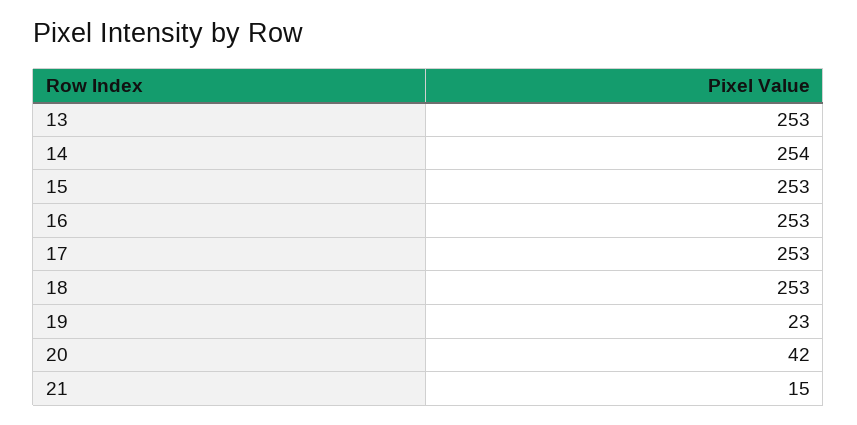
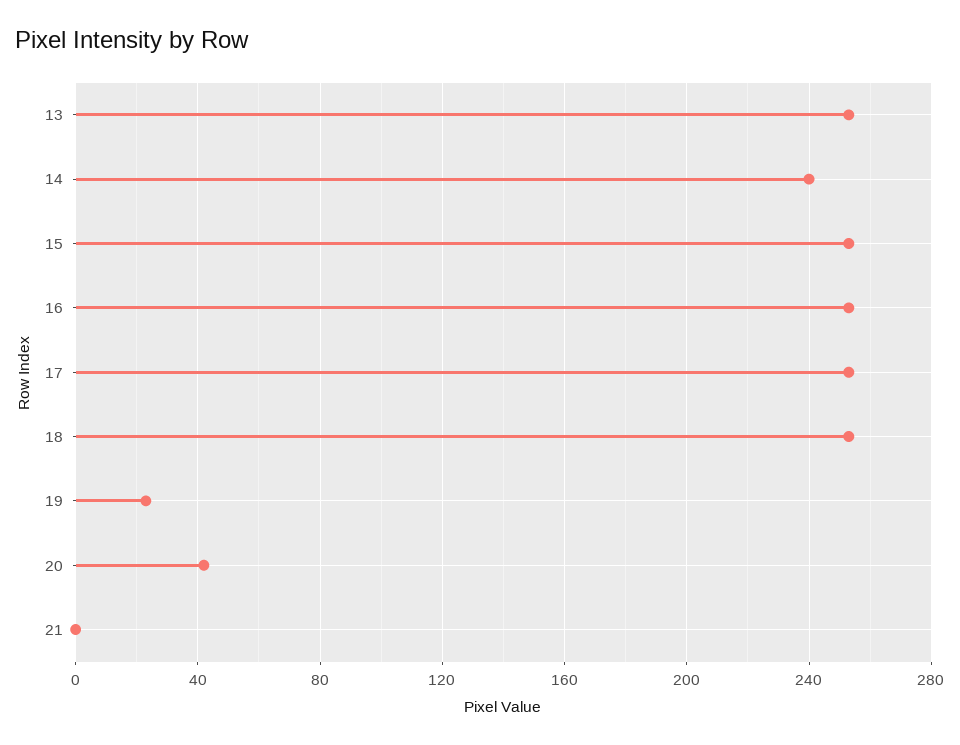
  {
    "13": 253,
-   "14": 254,
+   "14": 240,
    "15": 253,
    "16": 253,
    "17": 253,
    "18": 253,
    "19": 23,
    "20": 42,
-   "21": 15
+   "21": 0
  }

